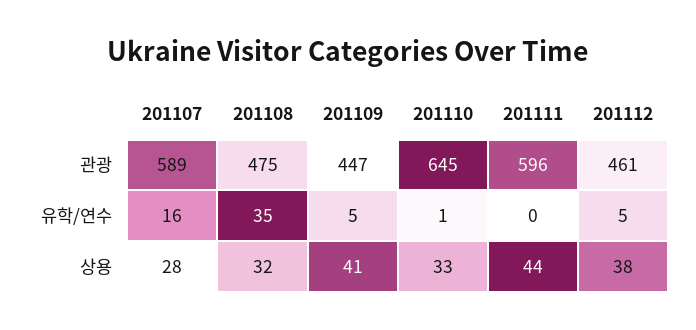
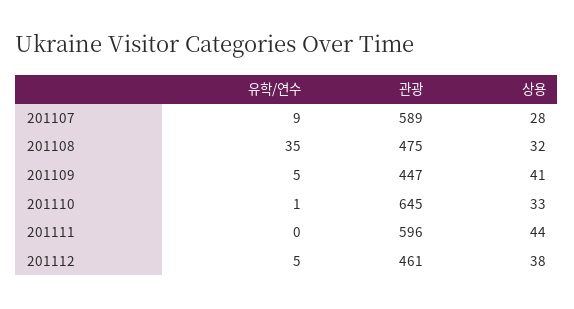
  {
    "201107": {
      "관광": 589,
-     "유학/연수": 16,
+     "유학/연수": 9,
      "상용": 28
    },
    "201108": {
      "관광": 475,
      "유학/연수": 35,
      "상용": 32
    },
    "201109": {
      "관광": 447,
      "유학/연수": 5,
      "상용": 41
    },
    "201110": {
      "관광": 645,
      "유학/연수": 1,
      "상용": 33
    },
    "201111": {
      "관광": 596,
      "유학/연수": 0,
      "상용": 44
    },
    "201112": {
      "관광": 461,
      "유학/연수": 5,
      "상용": 38
    }
  }

